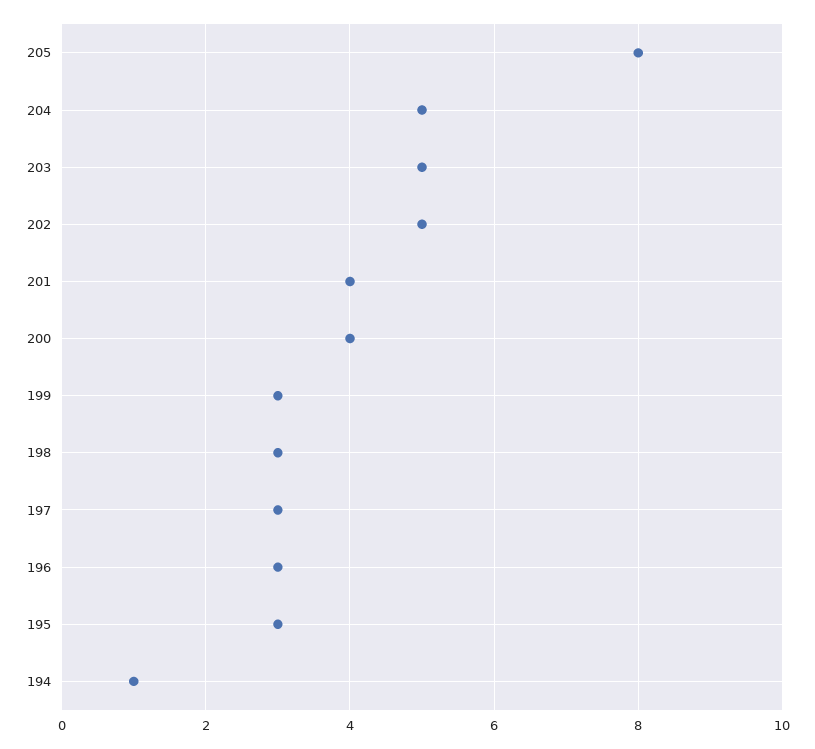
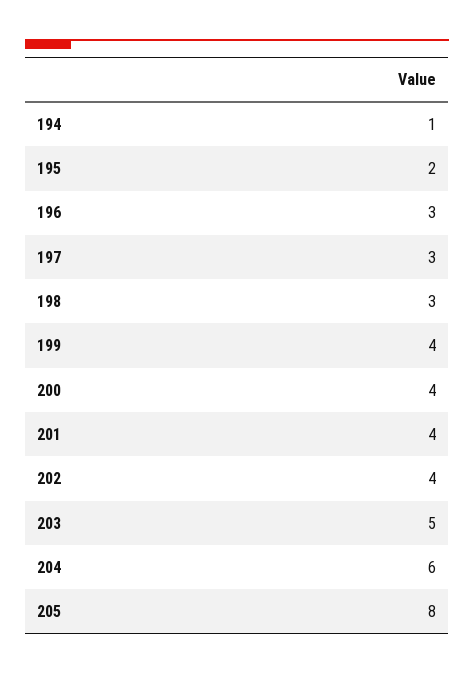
  {
    "205": 8,
-   "204": 5,
+   "204": 6,
    "203": 5,
-   "202": 5,
+   "202": 4,
    "201": 4,
    "200": 4,
-   "199": 3,
+   "199": 4,
    "198": 3,
    "197": 3,
    "196": 3,
-   "195": 3,
+   "195": 2,
    "194": 1
  }

